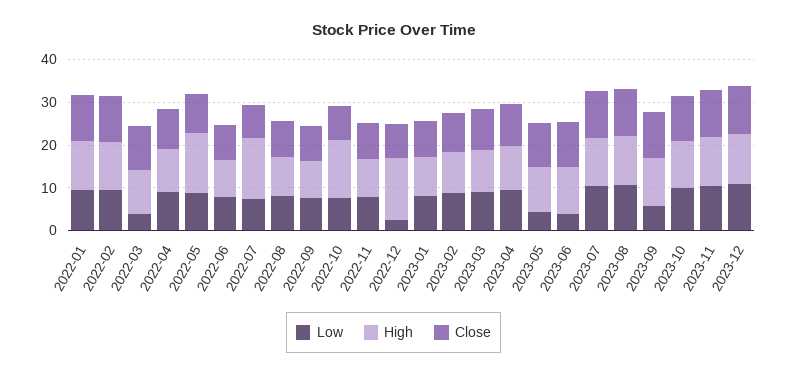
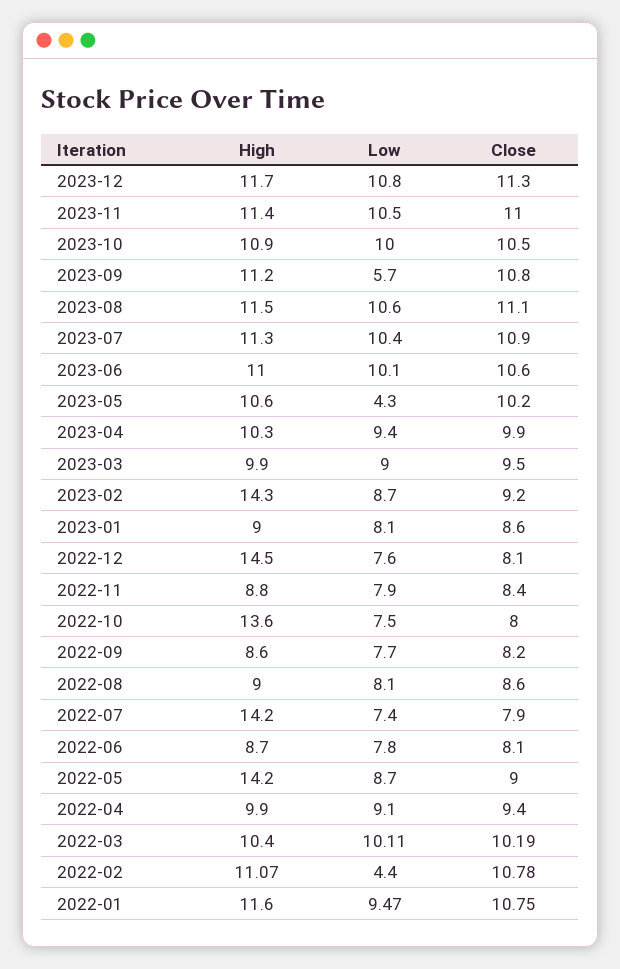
  {
    "Low": {
      "2022-01": 9.47,
-     "2022-02": 10,
+     "2022-02": 4.4,
-     "2022-03": 4,
+     "2022-03": 10.11,
      "2022-04": 9.1,
      "2022-05": 8.7,
      "2022-06": 7.8,
      "2022-07": 7.4,
      "2022-08": 8.1,
      "2022-09": 7.7,
      "2022-10": 7.5,
      "2022-11": 7.9,
-     "2022-12": 2,
+     "2022-12": 7.6,
      "2023-01": 8.1,
      "2023-02": 8.7,
      "2023-03": 9,
      "2023-04": 9.4,
      "2023-05": 4.3,
-     "2023-06": 4,
+     "2023-06": 10.1,
      "2023-07": 10.4,
      "2023-08": 10.6,
      "2023-09": 5.7,
      "2023-10": 10,
      "2023-11": 10.5,
      "2023-12": 10.8
    },
    "High": {
      "2022-01": 11.6,
      "2022-02": 11.07,
      "2022-03": 10.4,
      "2022-04": 9.9,
      "2022-05": 14.2,
      "2022-06": 8.7,
      "2022-07": 14.2,
      "2022-08": 9,
      "2022-09": 8.6,
      "2022-10": 13.6,
      "2022-11": 8.8,
      "2022-12": 14.5,
      "2023-01": 9,
-     "2023-02": 10,
+     "2023-02": 14.3,
      "2023-03": 9.9,
      "2023-04": 10.3,
      "2023-05": 10.6,
      "2023-06": 11,
      "2023-07": 11.3,
      "2023-08": 11.5,
      "2023-09": 11.2,
      "2023-10": 10.9,
      "2023-11": 11.4,
      "2023-12": 11.7
    },
    "Close": {
      "2022-01": 10.75,
      "2022-02": 10.78,
      "2022-03": 10.19,
      "2022-04": 9.4,
      "2022-05": 9,
      "2022-06": 8.1,
      "2022-07": 7.9,
      "2022-08": 8.6,
      "2022-09": 8.2,
      "2022-10": 8,
      "2022-11": 8.4,
      "2022-12": 8.1,
      "2023-01": 8.6,
      "2023-02": 9.2,
      "2023-03": 9.5,
      "2023-04": 9.9,
      "2023-05": 10.2,
      "2023-06": 10.6,
      "2023-07": 10.9,
      "2023-08": 11.1,
      "2023-09": 10.8,
      "2023-10": 10.5,
      "2023-11": 11,
      "2023-12": 11.3
    }
  }

